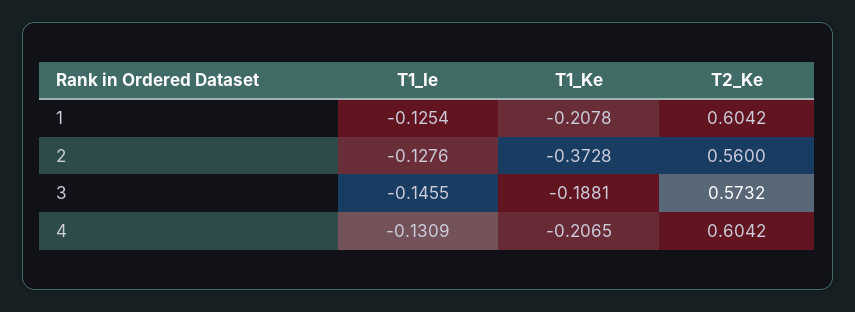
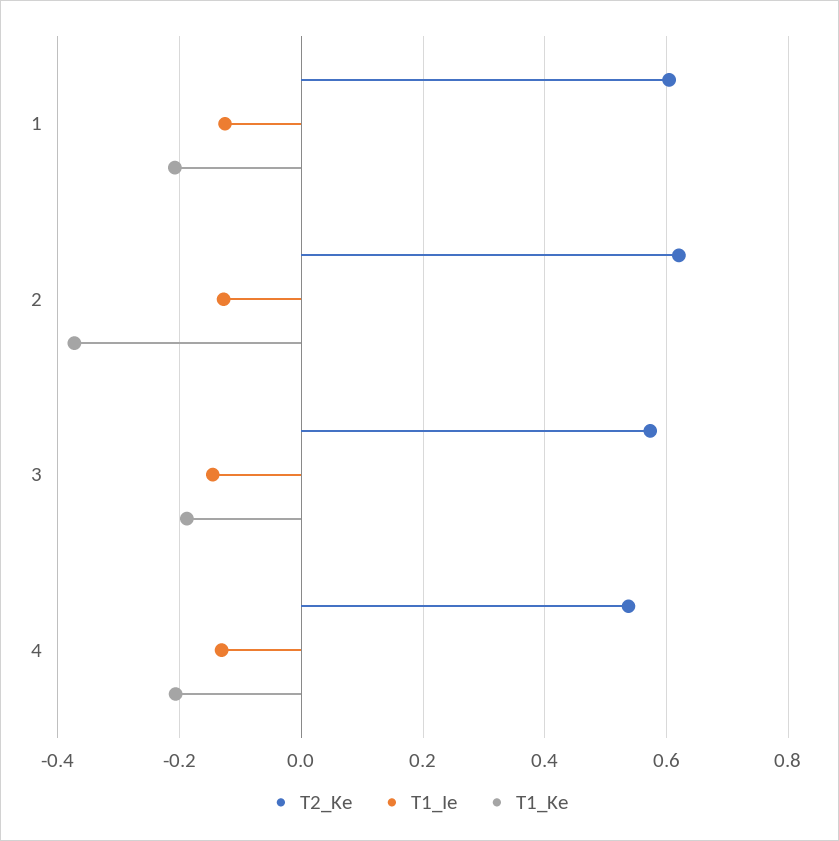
  {
    "T1_Ie": {
      "1": -0.1254,
      "2": -0.1276,
      "3": -0.1455,
      "4": -0.1309
    },
    "T1_Ke": {
      "1": -0.2078,
      "2": -0.3728,
      "3": -0.1881,
      "4": -0.2065
    },
    "T2_Ke": {
      "1": 0.6042,
-     "2": 0.56,
+     "2": 0.62,
      "3": 0.5732,
-     "4": 0.6042
+     "4": 0.54
    }
  }

